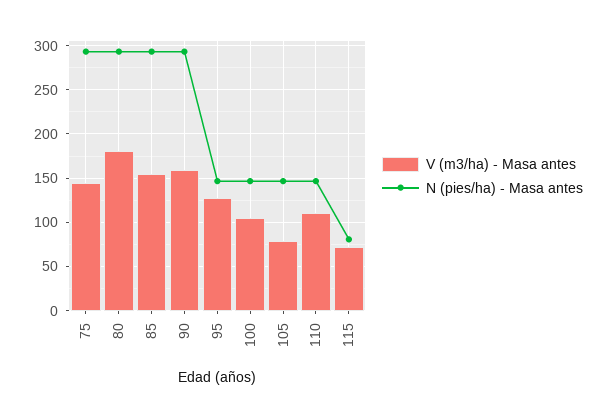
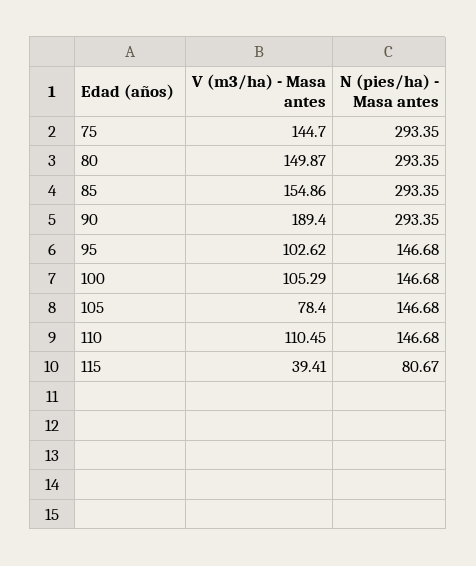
  {
    "V (m3/ha) - Masa antes": {
      "75": 144.7,
-     "80": 180,
+     "80": 149.87,
      "85": 154.86,
-     "90": 160,
+     "90": 189.4,
-     "95": 130,
+     "95": 102.62,
      "100": 105.29,
      "105": 78.4,
      "110": 110.45,
-     "115": 70
+     "115": 39.41
    },
    "N (pies/ha) - Masa antes": {
      "75": 293.35,
      "80": 293.35,
      "85": 293.35,
      "90": 293.35,
      "95": 146.68,
      "100": 146.68,
      "105": 146.68,
      "110": 146.68,
      "115": 80.67
    }
  }

